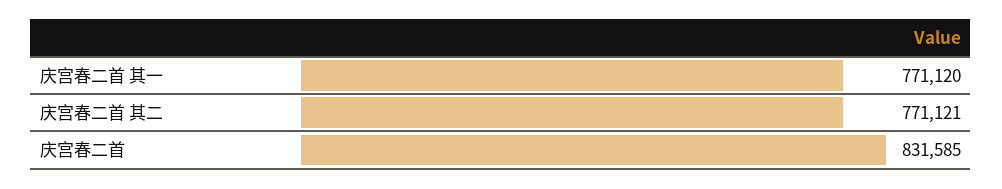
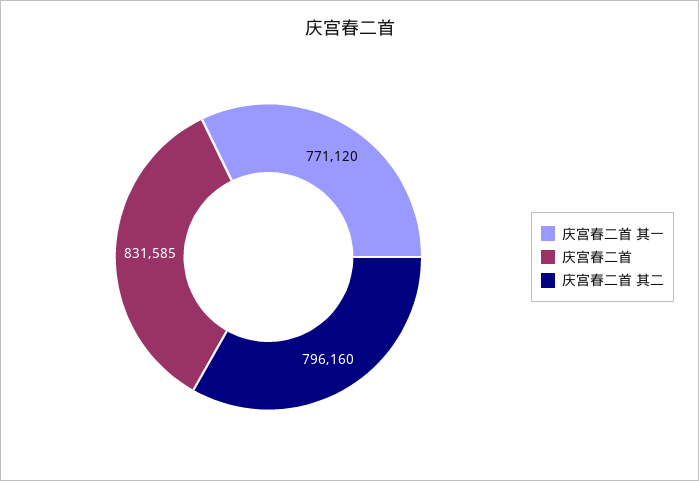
  {
    "庆宫春二首 其一": 771120,
-   "庆宫春二首 其二": 771121,
+   "庆宫春二首 其二": 796160,
    "庆宫春二首": 831585
  }

